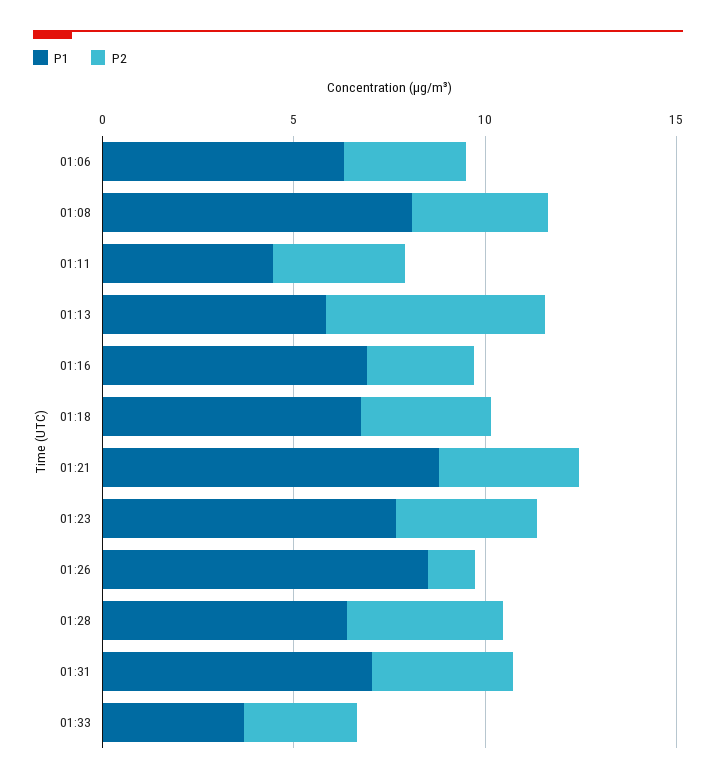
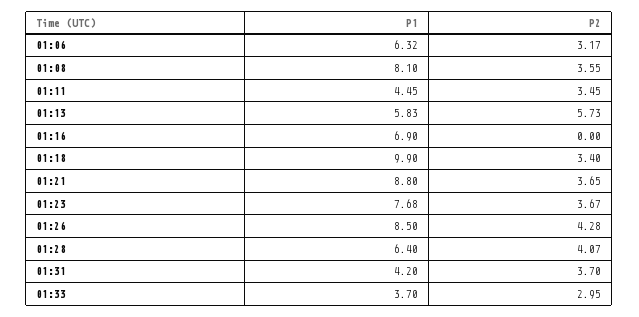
  {
    "P1": {
      "01:06": 6.32,
      "01:08": 8.1,
      "01:11": 4.45,
      "01:13": 5.83,
      "01:16": 6.9,
-     "01:18": 7,
+     "01:18": 9.9,
      "01:21": 8.8,
      "01:23": 7.68,
      "01:26": 8.5,
      "01:28": 6.4,
-     "01:31": 7,
+     "01:31": 4.2,
      "01:33": 3.7
    },
    "P2": {
      "01:06": 3.17,
      "01:08": 3.55,
      "01:11": 3.45,
      "01:13": 5.73,
-     "01:16": 3,
+     "01:16": 0,
      "01:18": 3.4,
      "01:21": 3.65,
      "01:23": 3.67,
-     "01:26": 1,
+     "01:26": 4.28,
      "01:28": 4.07,
      "01:31": 3.7,
      "01:33": 2.95
    }
  }

